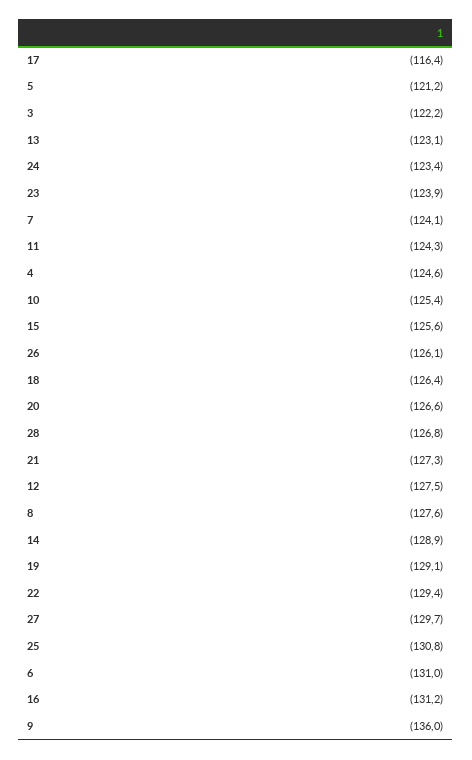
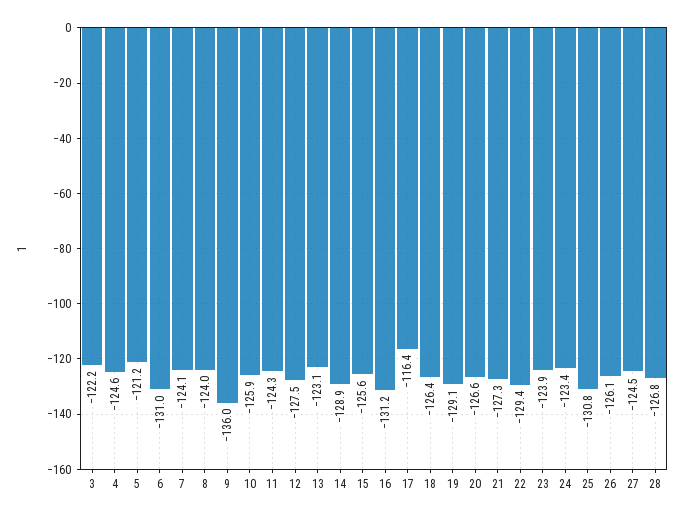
  {
    "17": -116.4,
    "5": -121.2,
    "3": -122.2,
    "13": -123.1,
    "24": -123.4,
    "23": -123.9,
    "7": -124.1,
    "11": -124.3,
    "4": -124.6,
-   "10": -125.4,
+   "10": -125.9,
    "15": -125.6,
    "26": -126.1,
    "18": -126.4,
    "20": -126.6,
    "28": -126.8,
    "21": -127.3,
    "12": -127.5,
-   "8": -127.6,
+   "8": -124,
    "14": -128.9,
    "19": -129.1,
    "22": -129.4,
-   "27": -129.7,
+   "27": -124.5,
    "25": -130.8,
    "6": -131,
    "16": -131.2,
    "9": -136
  }

